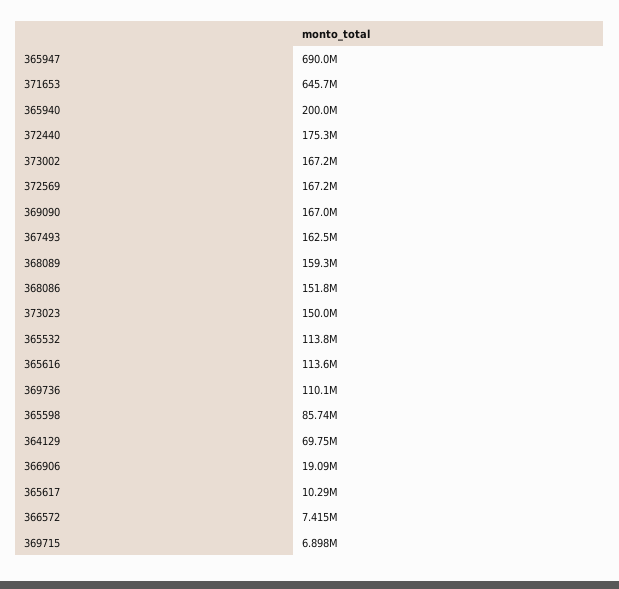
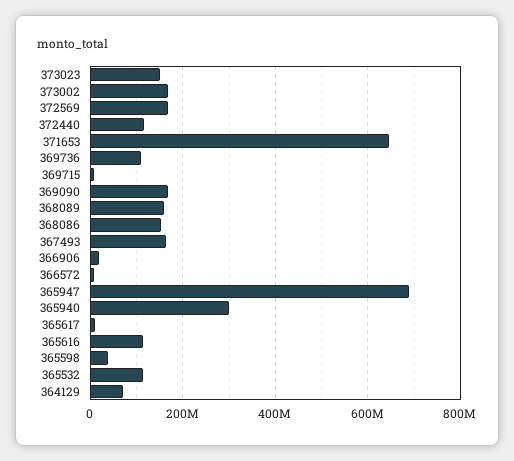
  {
    "365947": 690000000,
    "371653": 645700000,
-   "365940": 200000000,
+   "365940": 300000000,
-   "372440": 175300000,
+   "372440": 120000000,
    "373002": 167200000,
    "372569": 167200000,
    "369090": 167000000,
    "367493": 162500000,
    "368089": 159300000,
    "368086": 151800000,
    "373023": 150000000,
    "365532": 113800000,
    "365616": 113600000,
    "369736": 110100000,
-   "365598": 85740000,
+   "365598": 40000000,
    "364129": 69750000,
    "366906": 19090000,
    "365617": 10290000,
    "366572": 7415000,
    "369715": 6898000
  }

